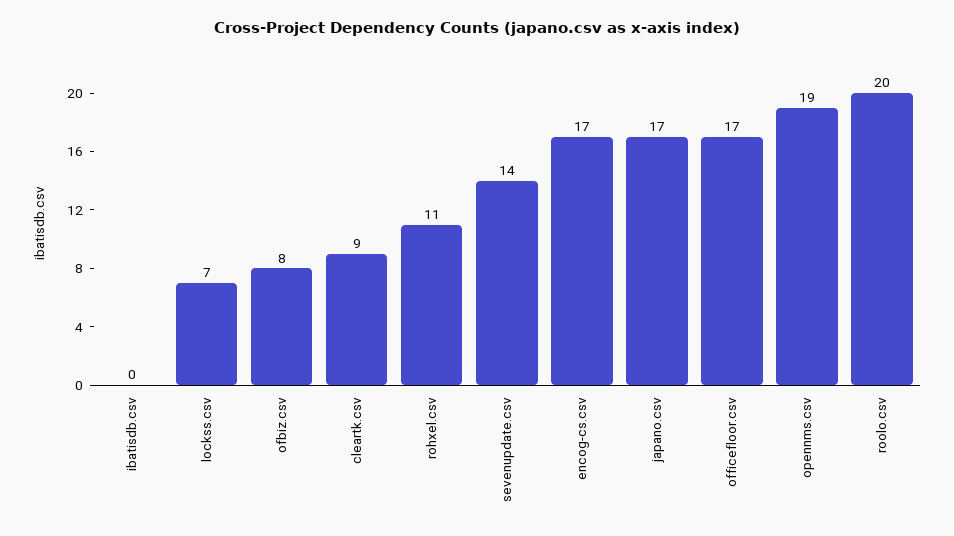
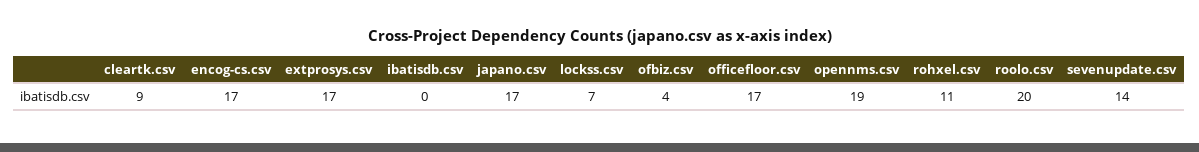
  {
    "ibatisdb.csv": 0,
    "lockss.csv": 7,
-   "ofbiz.csv": 8,
+   "ofbiz.csv": 4,
    "cleartk.csv": 9,
    "rohxel.csv": 11,
    "sevenupdate.csv": 14,
    "encog-cs.csv": 17,
    "japano.csv": 17,
    "officefloor.csv": 17,
    "opennms.csv": 19,
-   "roolo.csv": 20
+   "roolo.csv": 20,
+   "extprosys.csv": 17
  }

